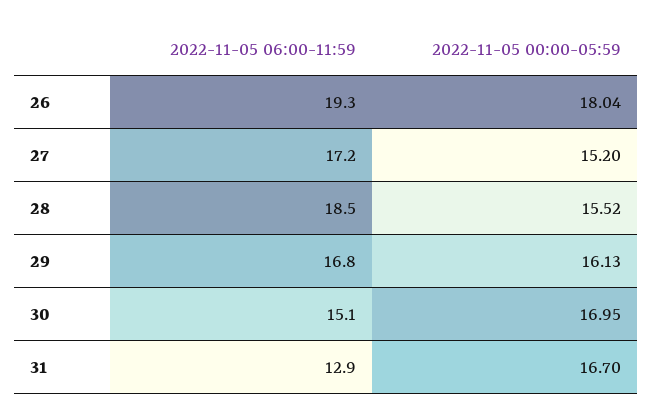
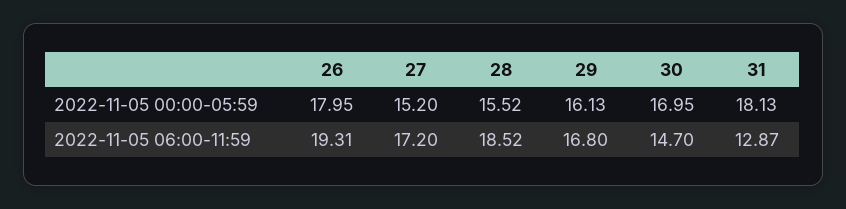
  {
    "2022-11-05 06:00-11:59": {
      "26": 19.31,
      "27": 17.2,
      "28": 18.52,
      "29": 16.8,
-     "30": 15.1,
+     "30": 14.7,
      "31": 12.87
    },
    "2022-11-05 00:00-05:59": {
-     "26": 18.04,
+     "26": 17.95,
      "27": 15.2,
      "28": 15.52,
      "29": 16.13,
      "30": 16.95,
-     "31": 16.7
+     "31": 18.13
    }
  }

